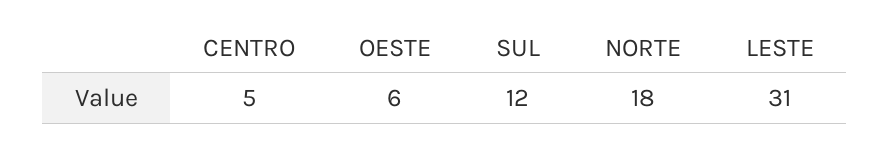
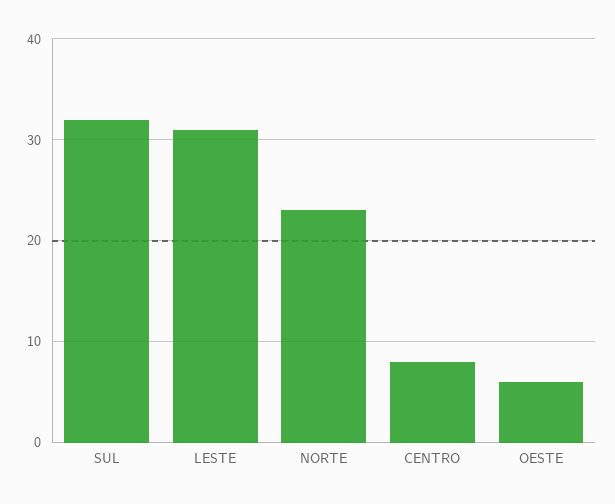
  {
-   "CENTRO": 5,
+   "CENTRO": 8,
    "OESTE": 6,
-   "SUL": 12,
+   "SUL": 32,
-   "NORTE": 18,
+   "NORTE": 23,
    "LESTE": 31
  }

